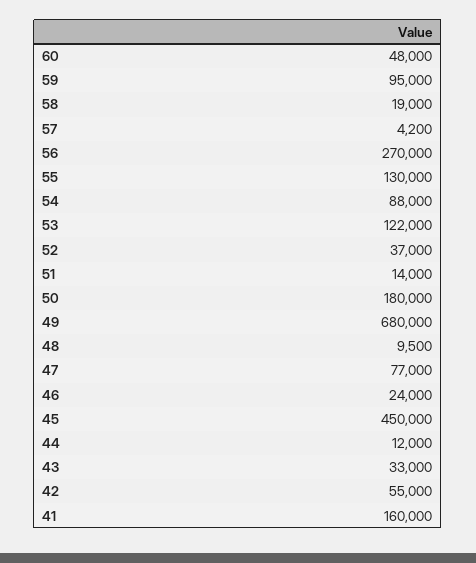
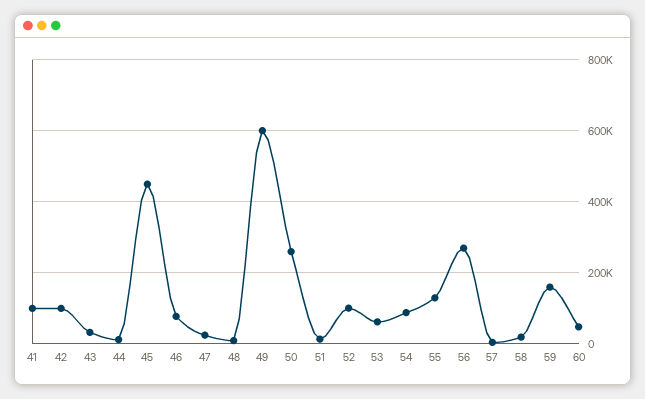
  {
    "60": 48000,
-   "59": 95000,
+   "59": 160000,
    "58": 19000,
    "57": 4200,
    "56": 270000,
    "55": 130000,
    "54": 88000,
-   "53": 122000,
+   "53": 60000,
-   "52": 37000,
+   "52": 100000,
    "51": 14000,
-   "50": 180000,
+   "50": 260000,
-   "49": 680000,
+   "49": 600000,
    "48": 9500,
-   "47": 77000,
+   "47": 20000,
-   "46": 24000,
+   "46": 80000,
    "45": 450000,
    "44": 12000,
    "43": 33000,
-   "42": 55000,
+   "42": 100000,
-   "41": 160000
+   "41": 100000
  }

